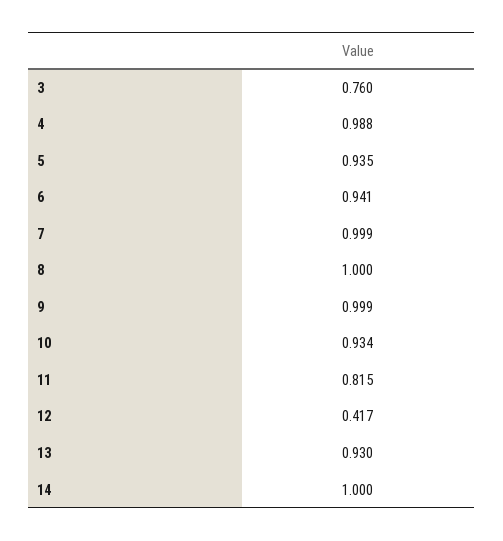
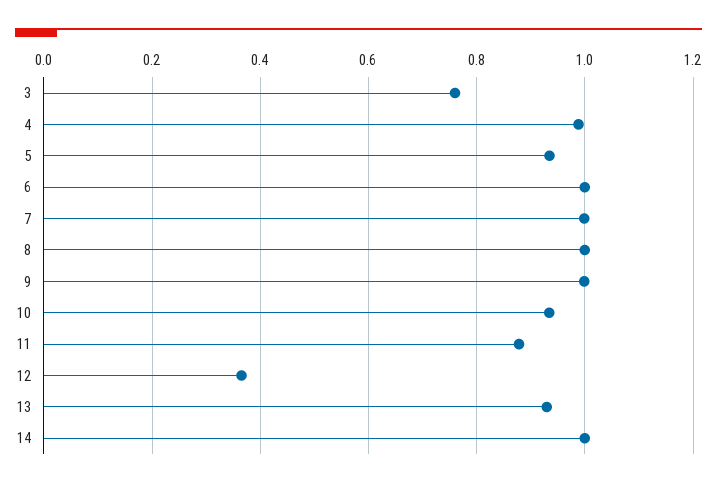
  {
    "3": 0.76,
    "4": 0.988,
    "5": 0.935,
-   "6": 0.941,
+   "6": 1,
    "7": 0.999,
    "8": 1,
    "9": 0.999,
    "10": 0.934,
-   "11": 0.815,
+   "11": 0.88,
-   "12": 0.417,
+   "12": 0.36,
    "13": 0.93,
    "14": 1
  }

